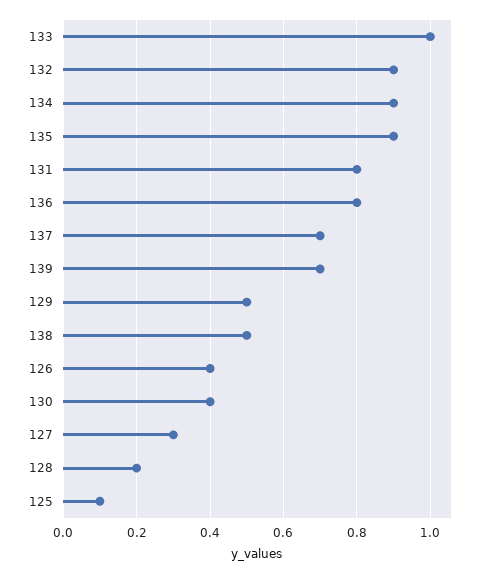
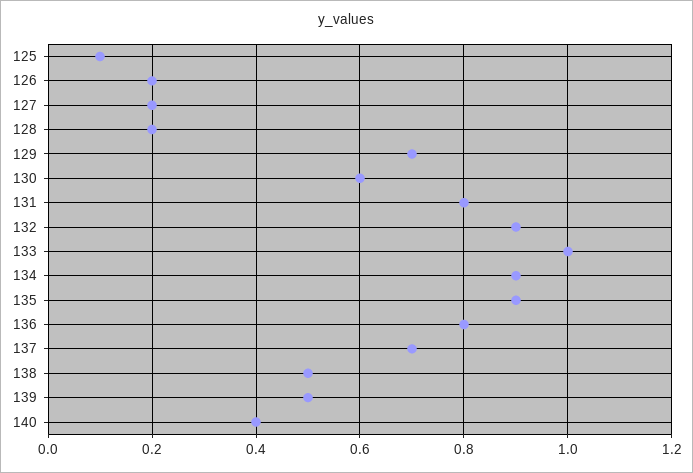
  {
    "133": 1,
    "132": 0.9,
    "134": 0.9,
    "135": 0.9,
    "131": 0.8,
    "136": 0.8,
    "137": 0.7,
-   "139": 0.7,
+   "139": 0.5,
-   "129": 0.5,
+   "129": 0.7,
    "138": 0.5,
-   "126": 0.4,
+   "126": 0.2,
-   "130": 0.4,
+   "130": 0.6,
-   "127": 0.3,
+   "127": 0.2,
    "128": 0.2,
-   "125": 0.1
+   "125": 0.1,
+   "140": 0.4
  }

